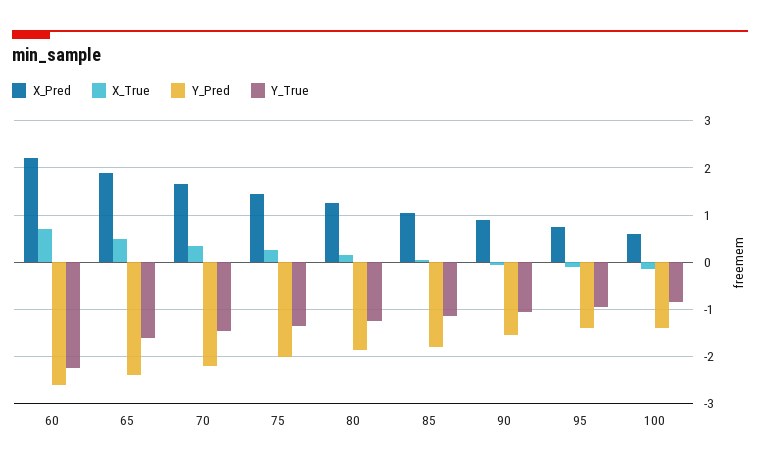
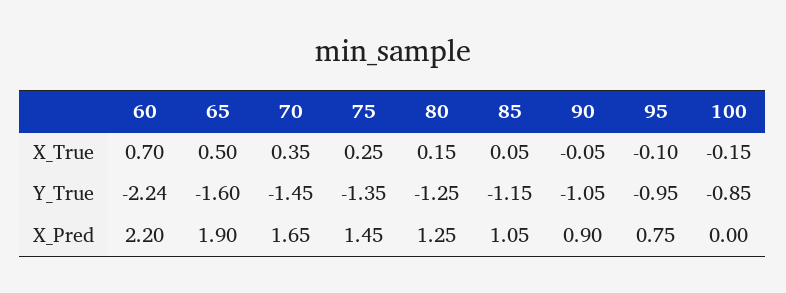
  {
    "X_Pred": {
      "60": 2.2,
      "65": 1.9,
      "70": 1.65,
      "75": 1.45,
      "80": 1.25,
      "85": 1.05,
      "90": 0.9,
      "95": 0.75,
-     "100": 0.6
+     "100": 0
    },
    "X_True": {
      "60": 0.7,
      "65": 0.5,
      "70": 0.35,
      "75": 0.25,
      "80": 0.15,
      "85": 0.05,
      "90": -0.05,
      "95": -0.1,
      "100": -0.15
    },
-   "Y_Pred": {
-     "60": -2.6,
-     "65": -2.4,
-     "70": -2.2,
-     "75": -2,
-     "80": -1.8,
-     "85": -1.8,
-     "90": -1.6,
-     "95": -1.4,
-     "100": -1.4
-   },
    "Y_True": {
      "60": -2.24,
      "65": -1.6,
      "70": -1.45,
      "75": -1.35,
      "80": -1.25,
      "85": -1.15,
      "90": -1.05,
      "95": -0.95,
      "100": -0.85
    }
  }

